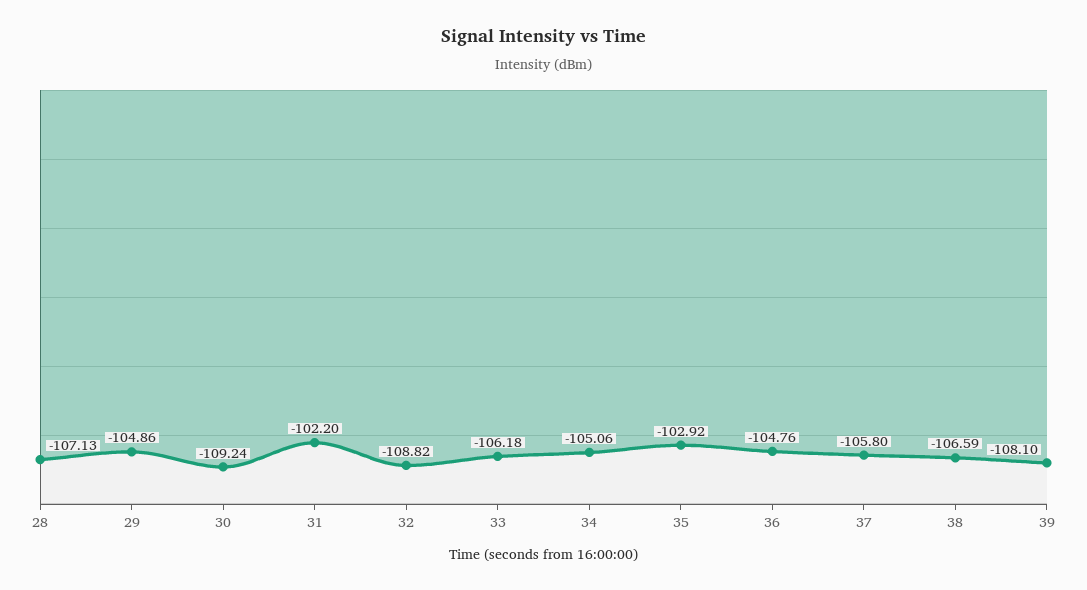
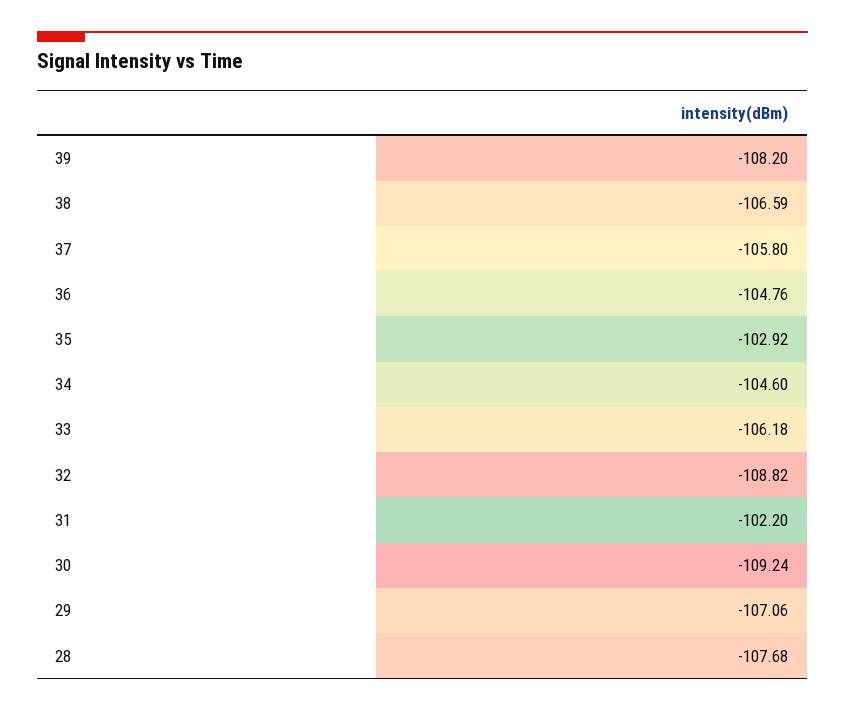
  {
-   "28": -107.13,
+   "28": -107.68,
-   "29": -104.86,
+   "29": -107.06,
    "30": -109.24,
    "31": -102.2,
    "32": -108.82,
    "33": -106.18,
-   "34": -105.06,
+   "34": -104.6,
    "35": -102.92,
    "36": -104.76,
    "37": -105.8,
    "38": -106.59,
-   "39": -108.1
+   "39": -108.2
  }

